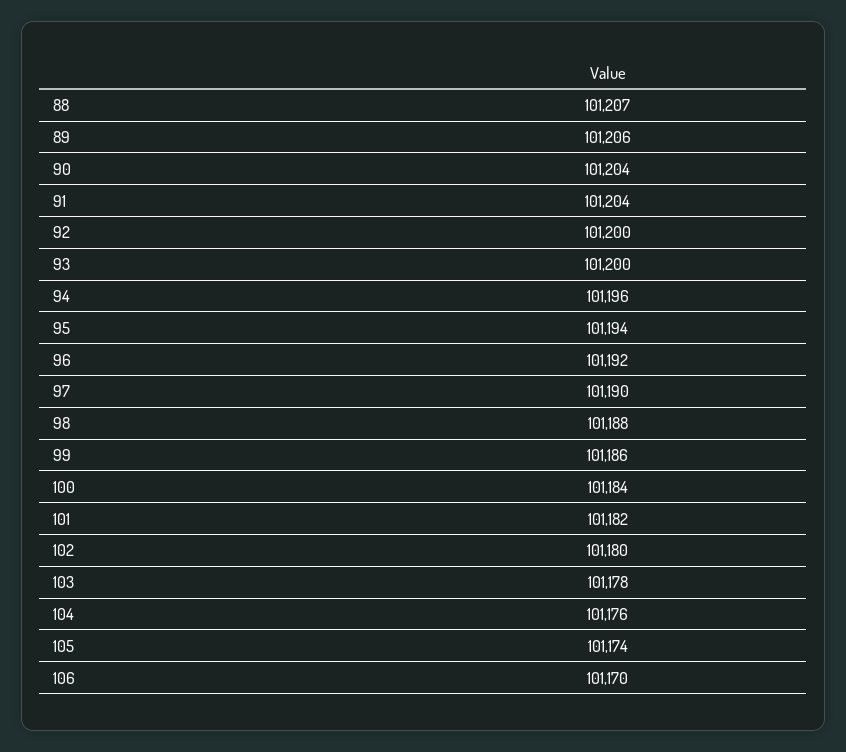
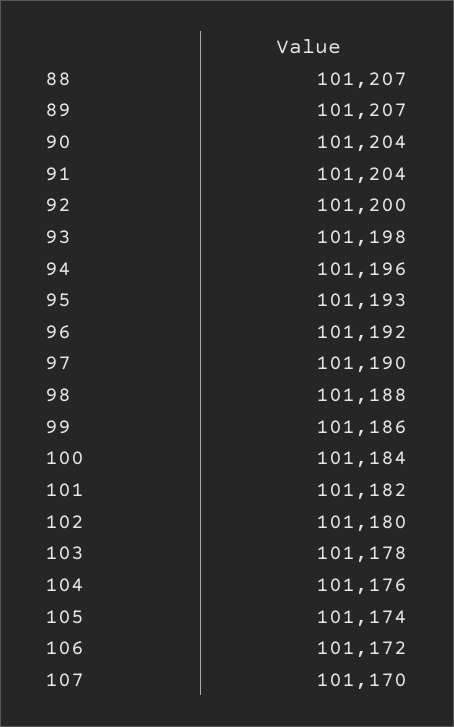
  {
    "88": 101207,
-   "89": 101206,
+   "89": 101207,
    "90": 101204,
    "91": 101204,
    "92": 101200,
-   "93": 101200,
+   "93": 101198,
    "94": 101196,
-   "95": 101194,
+   "95": 101193,
    "96": 101192,
    "97": 101190,
    "98": 101188,
    "99": 101186,
    "100": 101184,
    "101": 101182,
    "102": 101180,
    "103": 101178,
    "104": 101176,
    "105": 101174,
-   "106": 101170
+   "106": 101172,
+   "107": 101170
  }

